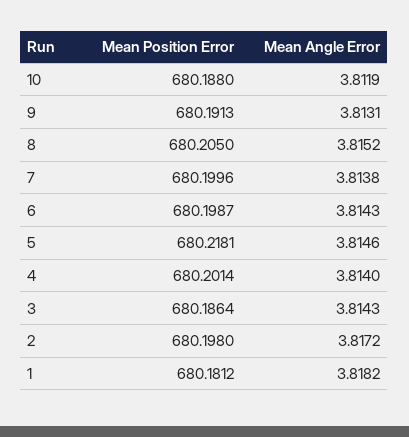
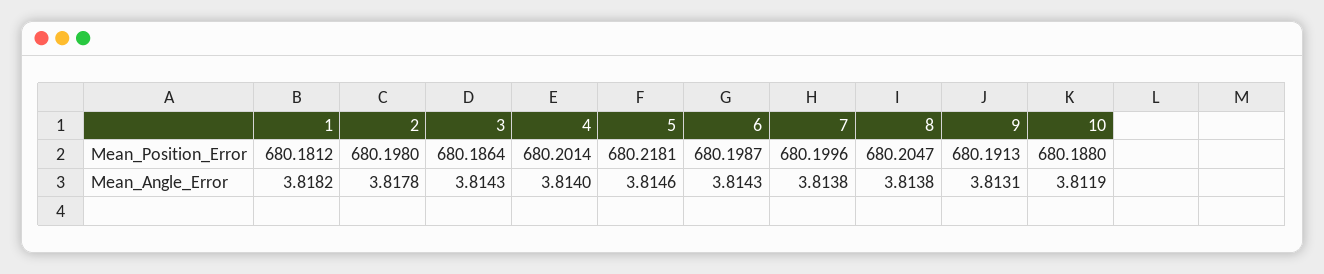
  {
    "Mean Position Error": {
      "10": 680.188,
      "9": 680.1913,
-     "8": 680.205,
+     "8": 680.2047,
      "7": 680.1996,
      "6": 680.1987,
      "5": 680.2181,
      "4": 680.2014,
      "3": 680.1864,
      "2": 680.198,
      "1": 680.1812
    },
    "Mean Angle Error": {
      "10": 3.8119,
      "9": 3.8131,
-     "8": 3.8152,
+     "8": 3.8138,
      "7": 3.8138,
      "6": 3.8143,
      "5": 3.8146,
      "4": 3.814,
      "3": 3.8143,
-     "2": 3.8172,
+     "2": 3.8178,
      "1": 3.8182
    }
  }

